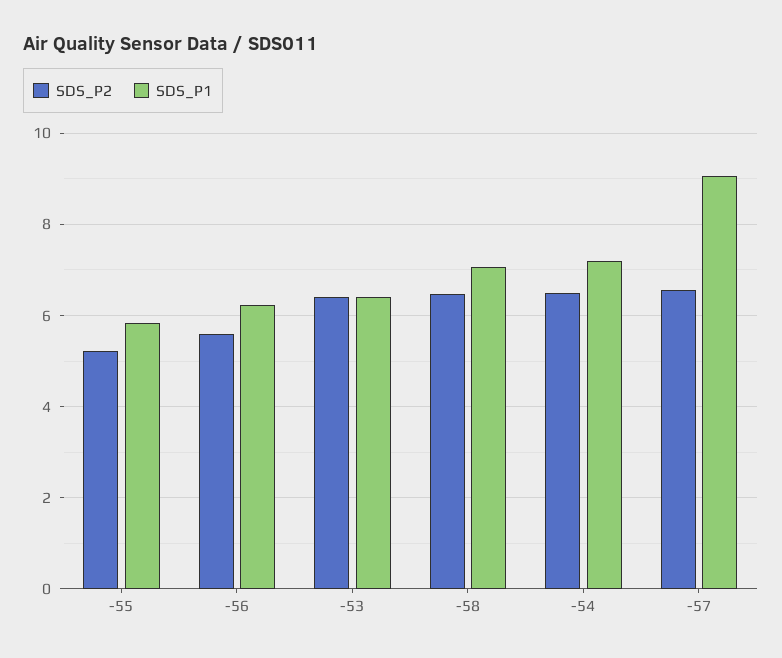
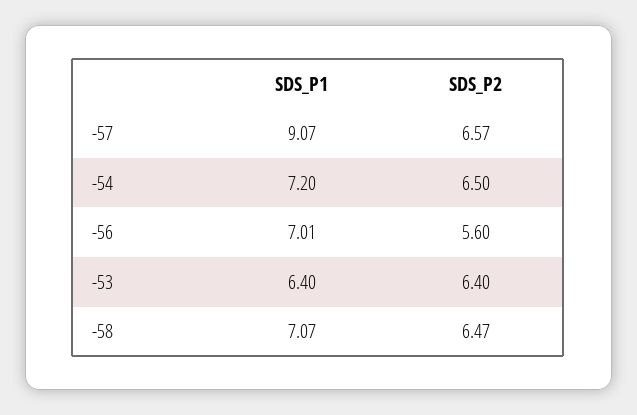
  {
    "SDS_P2": {
-     "-55": 5.2,
      "-56": 5.6,
      "-53": 6.4,
      "-58": 6.47,
      "-54": 6.5,
      "-57": 6.57
    },
    "SDS_P1": {
-     "-55": 5.8,
-     "-56": 6.2,
+     "-56": 7.01,
      "-53": 6.4,
      "-58": 7.07,
      "-54": 7.2,
      "-57": 9.07
    }
  }

